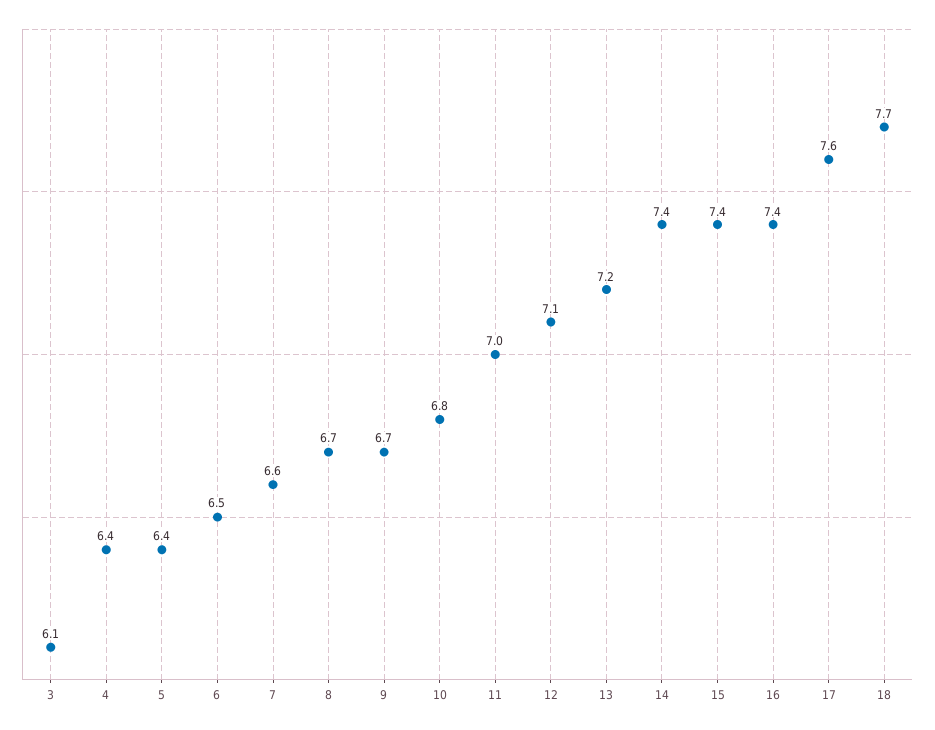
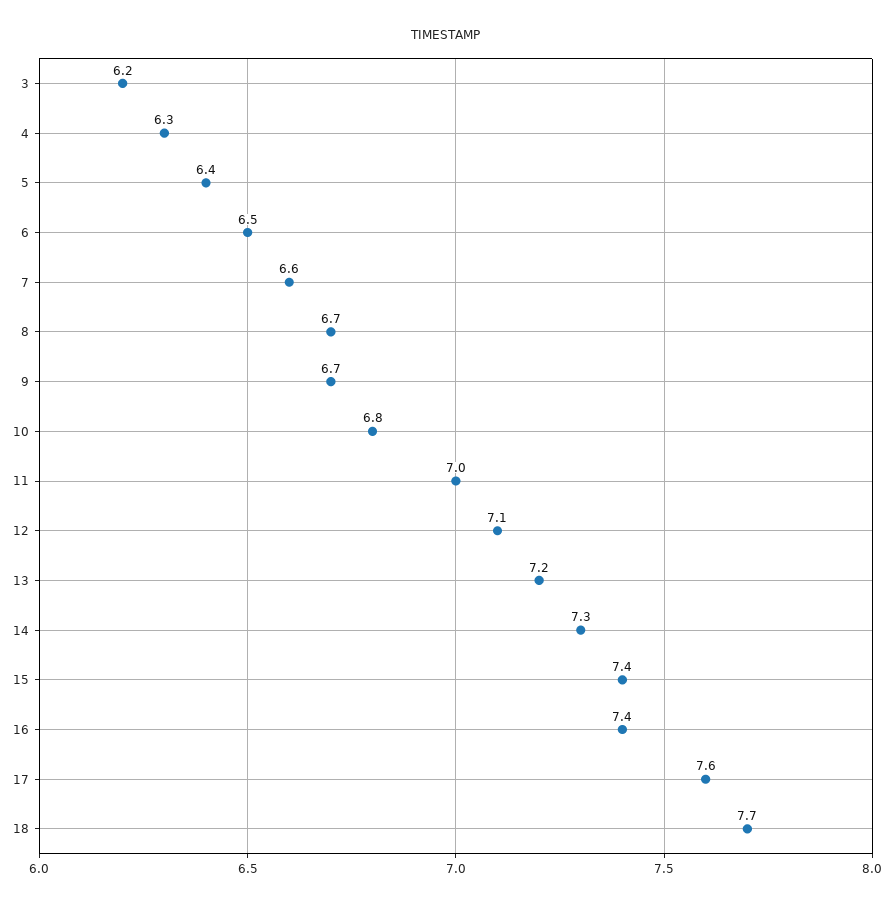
  {
-   "3": 6.1,
+   "3": 6.2,
-   "4": 6.4,
+   "4": 6.3,
    "5": 6.4,
    "6": 6.5,
    "7": 6.6,
    "8": 6.7,
    "9": 6.7,
    "10": 6.8,
    "11": 7,
    "12": 7.1,
    "13": 7.2,
-   "14": 7.4,
+   "14": 7.3,
    "15": 7.4,
    "16": 7.4,
    "17": 7.6,
    "18": 7.7
  }

